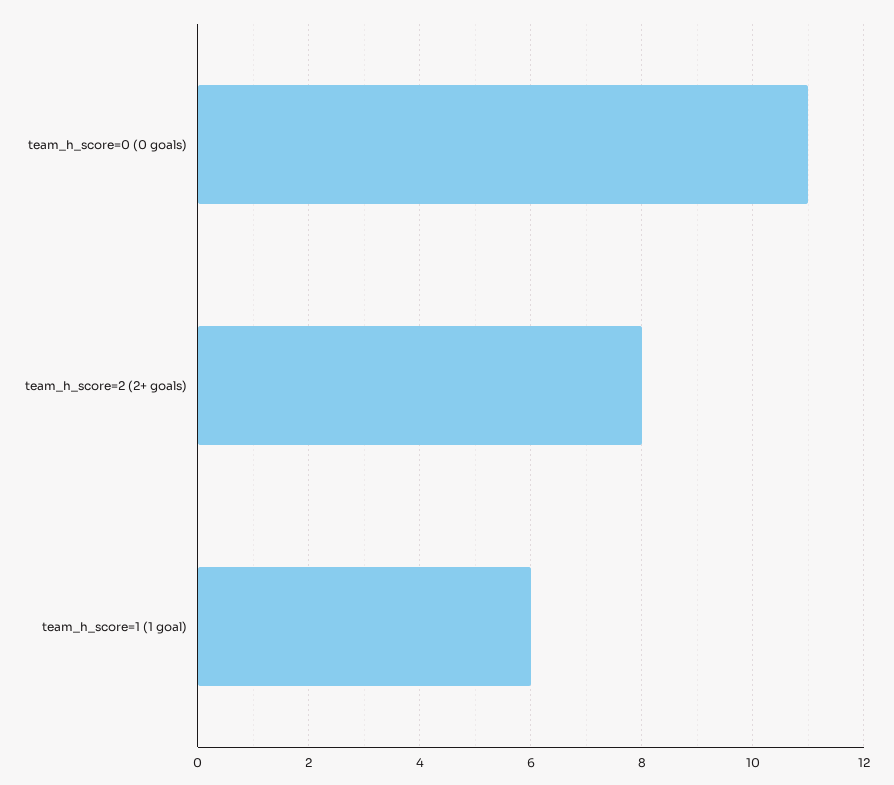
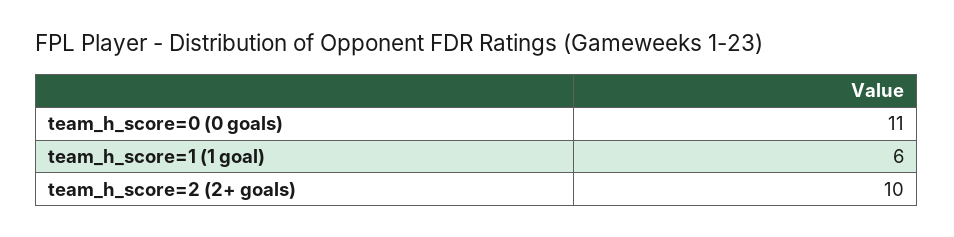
  {
    "team_h_score=0 (0 goals)": 11,
-   "team_h_score=2 (2+ goals)": 8,
+   "team_h_score=2 (2+ goals)": 10,
    "team_h_score=1 (1 goal)": 6
  }

